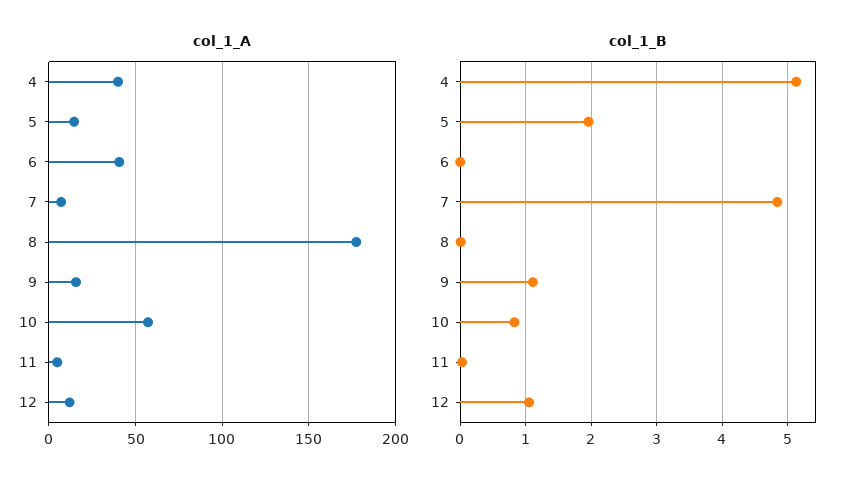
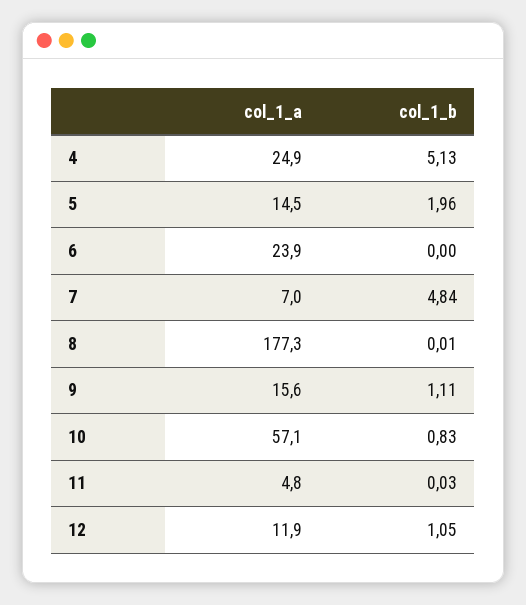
  {
    "col_1_A": {
-     "4": 40,
+     "4": 24.9,
      "5": 14.5,
-     "6": 40,
+     "6": 23.9,
      "7": 7,
      "8": 177.3,
      "9": 15.6,
      "10": 57.1,
      "11": 4.8,
      "12": 11.9
    },
    "col_1_B": {
      "4": 5.13,
      "5": 1.96,
      "6": 0,
      "7": 4.84,
      "8": 0.01,
      "9": 1.11,
      "10": 0.83,
      "11": 0.03,
      "12": 1.05
    }
  }

